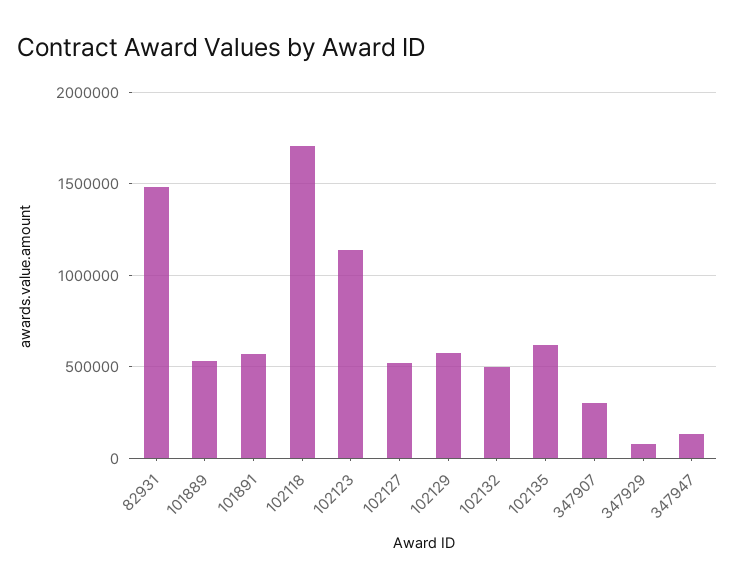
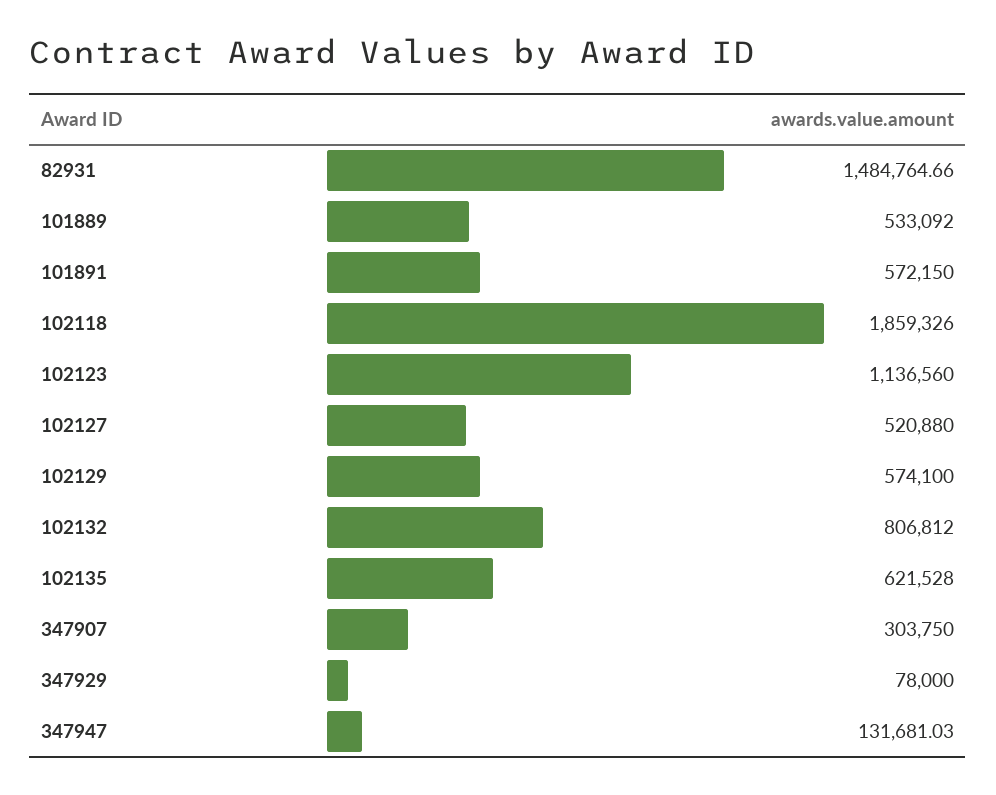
  {
    "82931": 1484764.66,
    "101889": 533092,
    "101891": 572150,
-   "102118": 1700000,
+   "102118": 1859326,
    "102123": 1136560,
    "102127": 520880,
    "102129": 574100,
-   "102132": 500000,
+   "102132": 806812,
    "102135": 621528,
    "347907": 303750,
    "347929": 78000,
    "347947": 131681.03
  }

